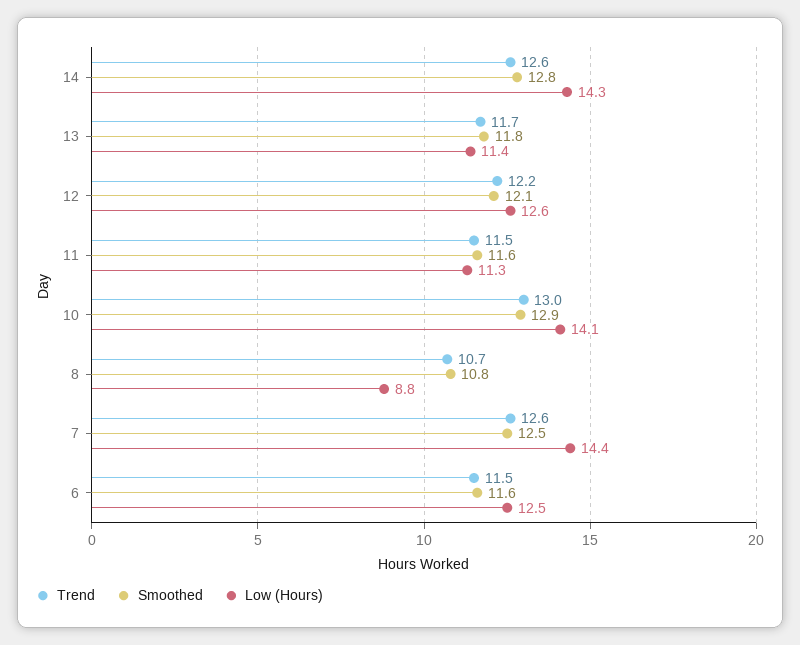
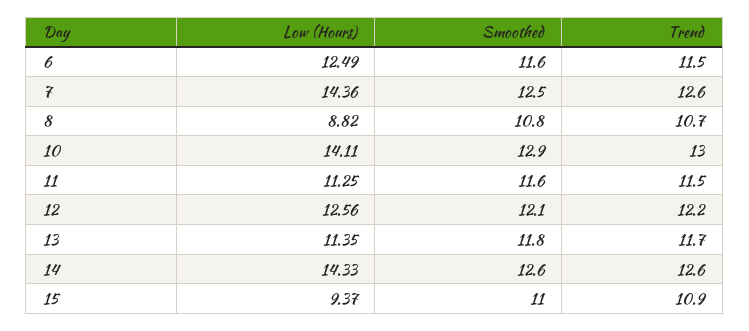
  {
    "Trend": {
      "14": 12.6,
      "13": 11.7,
      "12": 12.2,
      "11": 11.5,
      "10": 13,
      "8": 10.7,
      "7": 12.6,
-     "6": 11.5
+     "6": 11.5,
+     "15": 10.9
    },
    "Smoothed": {
-     "14": 12.8,
+     "14": 12.6,
      "13": 11.8,
      "12": 12.1,
      "11": 11.6,
      "10": 12.9,
      "8": 10.8,
      "7": 12.5,
-     "6": 11.6
+     "6": 11.6,
+     "15": 11
    },
    "Low (Hours)": {
      "14": 14.33,
      "13": 11.35,
      "12": 12.56,
      "11": 11.25,
      "10": 14.11,
      "8": 8.82,
      "7": 14.36,
-     "6": 12.49
+     "6": 12.49,
+     "15": 9.37
    }
  }

